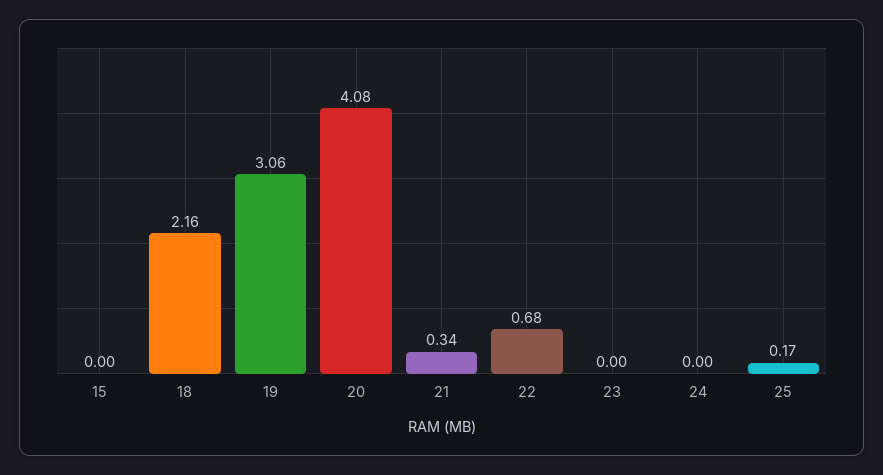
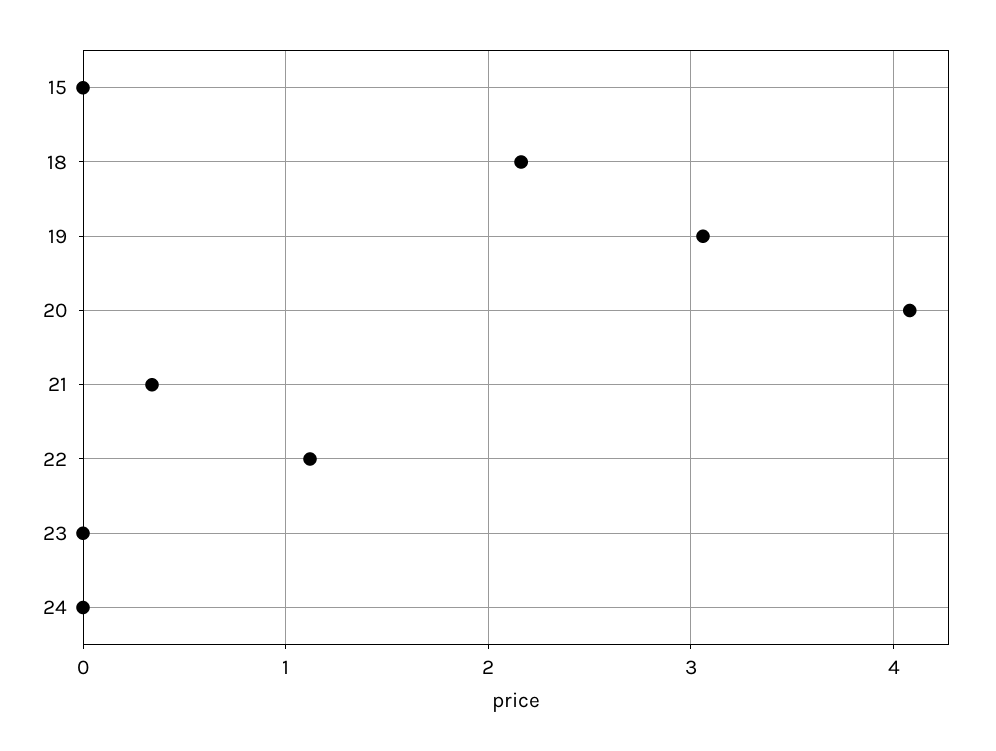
  {
    "15": 0,
    "18": 2.16,
    "19": 3.06,
    "20": 4.08,
    "21": 0.34,
-   "22": 0.68,
+   "22": 1.1,
    "23": 0,
-   "24": 0,
+   "24": 0
-   "25": 0.17
  }

